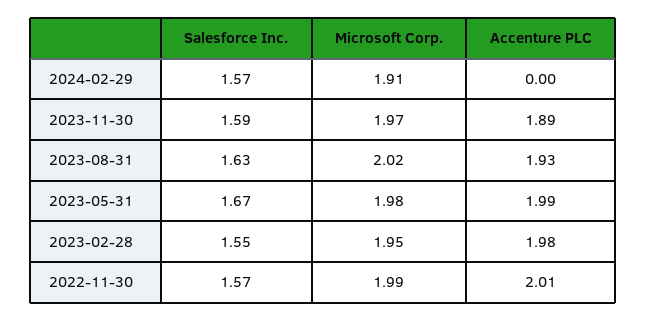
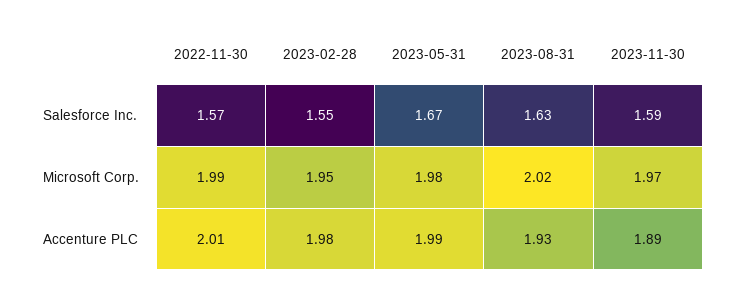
  {
    "Salesforce Inc.": {
-     "2024-02-29": 1.57,
      "2023-11-30": 1.59,
      "2023-08-31": 1.63,
      "2023-05-31": 1.67,
      "2023-02-28": 1.55,
      "2022-11-30": 1.57
    },
    "Microsoft Corp.": {
-     "2024-02-29": 1.91,
      "2023-11-30": 1.97,
      "2023-08-31": 2.02,
      "2023-05-31": 1.98,
      "2023-02-28": 1.95,
      "2022-11-30": 1.99
    },
    "Accenture PLC": {
-     "2024-02-29": 0,
      "2023-11-30": 1.89,
      "2023-08-31": 1.93,
      "2023-05-31": 1.99,
      "2023-02-28": 1.98,
      "2022-11-30": 2.01
    }
  }

